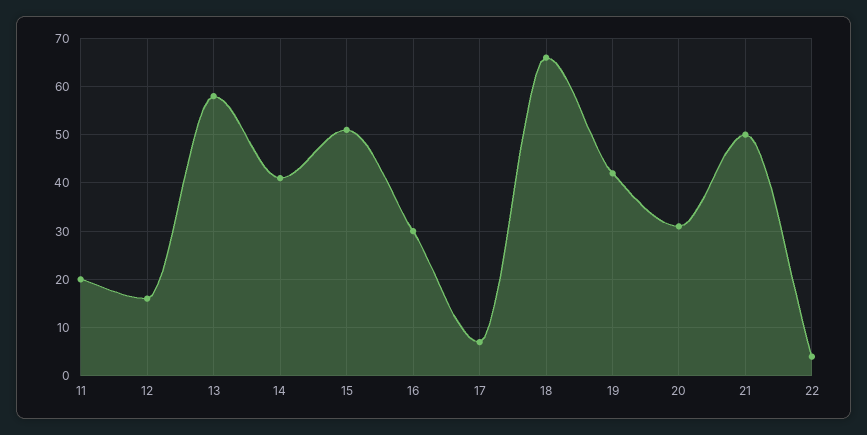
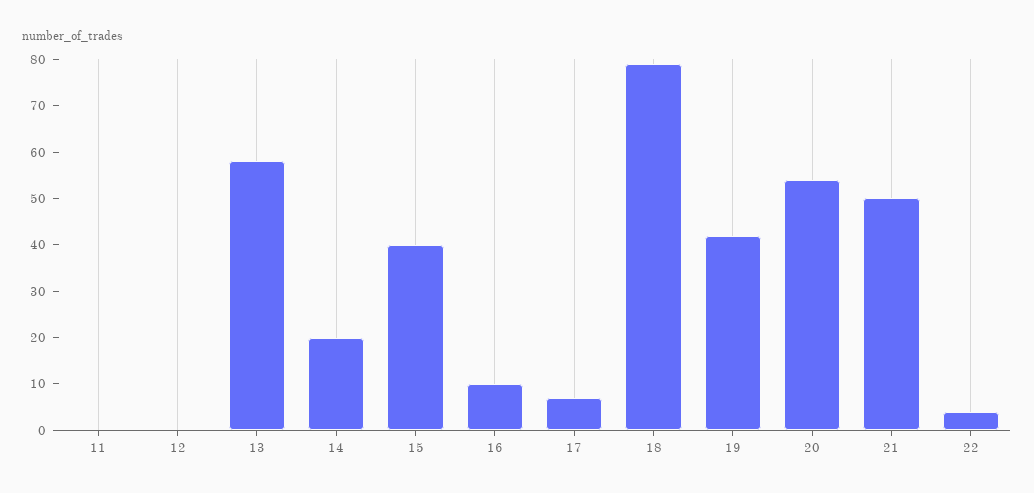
  {
-   "11": 20,
+   "11": 0,
-   "12": 15,
+   "12": 0,
    "13": 60,
-   "14": 40,
+   "14": 20,
-   "15": 50,
+   "15": 40,
-   "16": 30,
+   "16": 10,
    "17": 5,
-   "18": 65,
+   "18": 80,
    "19": 40,
-   "20": 30,
+   "20": 55,
    "21": 50,
    "22": 5
  }

